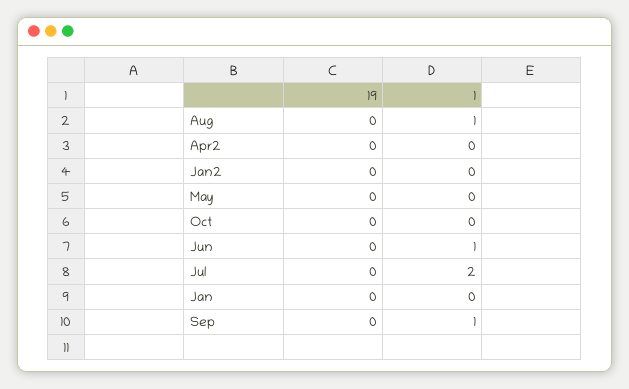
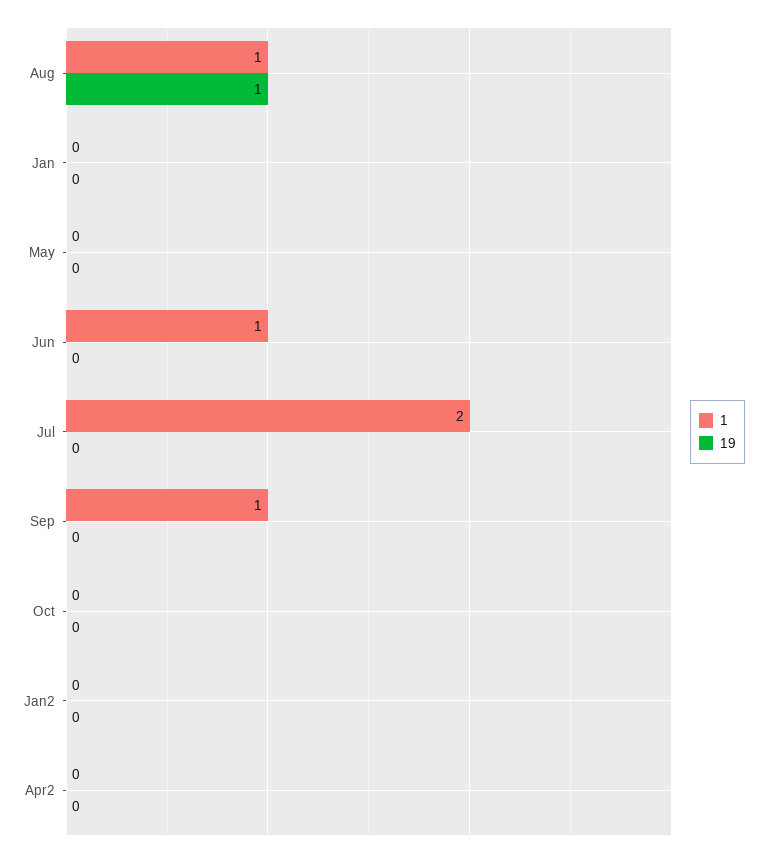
  {
    "19": {
-     "Aug": 0,
+     "Aug": 1,
      "Apr2": 0,
      "Jan2": 0,
      "May": 0,
      "Oct": 0,
      "Jun": 0,
      "Jul": 0,
      "Jan": 0,
      "Sep": 0
    },
    "1": {
      "Aug": 1,
      "Apr2": 0,
      "Jan2": 0,
      "May": 0,
      "Oct": 0,
      "Jun": 1,
      "Jul": 2,
      "Jan": 0,
      "Sep": 1
    }
  }

